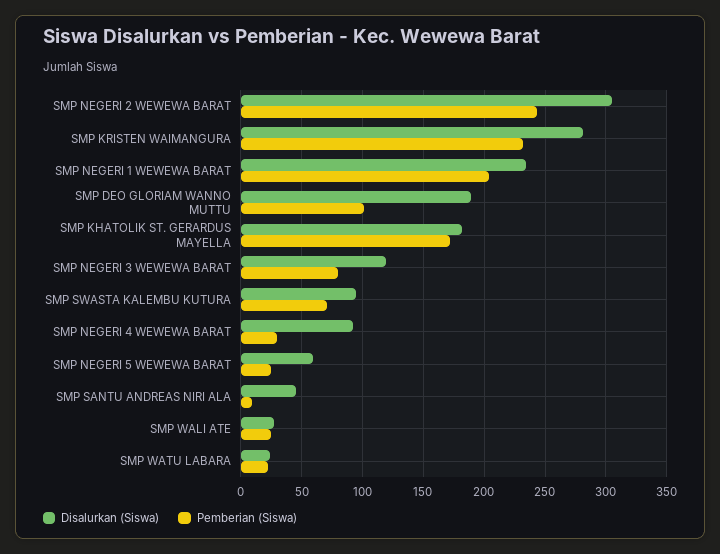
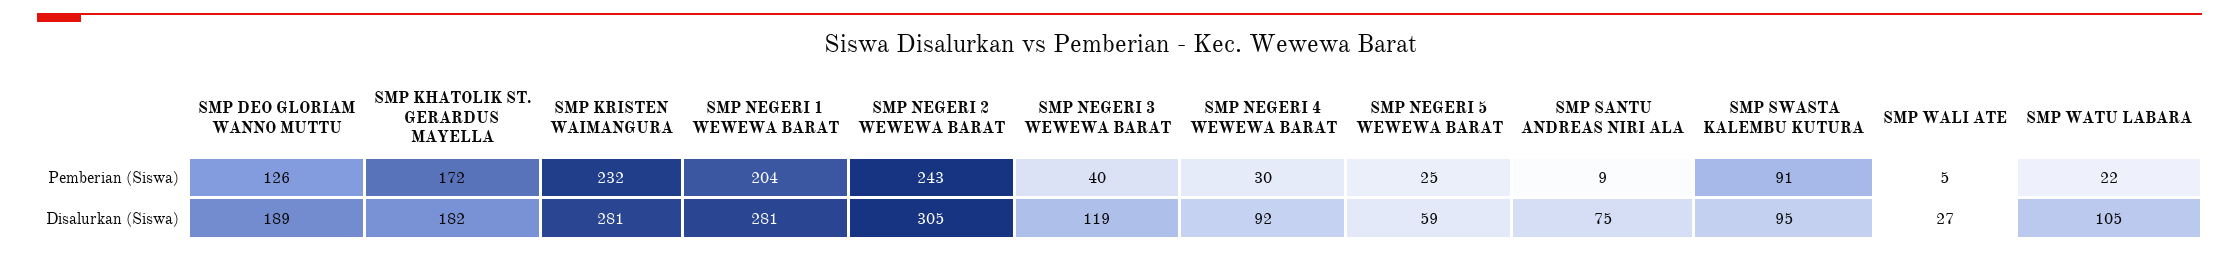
  {
    "Disalurkan (Siswa)": {
      "SMP NEGERI 2 WEWEWA BARAT": 305,
      "SMP KRISTEN WAIMANGURA": 281,
-     "SMP NEGERI 1 WEWEWA BARAT": 235,
+     "SMP NEGERI 1 WEWEWA BARAT": 281,
      "SMP DEO GLORIAM WANNO MUTTU": 189,
      "SMP KHATOLIK ST. GERARDUS MAYELLA": 182,
      "SMP NEGERI 3 WEWEWA BARAT": 119,
      "SMP SWASTA KALEMBU KUTURA": 95,
      "SMP NEGERI 4 WEWEWA BARAT": 92,
      "SMP NEGERI 5 WEWEWA BARAT": 59,
-     "SMP SANTU ANDREAS NIRI ALA": 45,
+     "SMP SANTU ANDREAS NIRI ALA": 75,
      "SMP WALI ATE": 27,
-     "SMP WATU LABARA": 25
+     "SMP WATU LABARA": 105
    },
    "Pemberian (Siswa)": {
      "SMP NEGERI 2 WEWEWA BARAT": 243,
      "SMP KRISTEN WAIMANGURA": 232,
      "SMP NEGERI 1 WEWEWA BARAT": 204,
-     "SMP DEO GLORIAM WANNO MUTTU": 100,
+     "SMP DEO GLORIAM WANNO MUTTU": 126,
      "SMP KHATOLIK ST. GERARDUS MAYELLA": 172,
-     "SMP NEGERI 3 WEWEWA BARAT": 80,
+     "SMP NEGERI 3 WEWEWA BARAT": 40,
-     "SMP SWASTA KALEMBU KUTURA": 70,
+     "SMP SWASTA KALEMBU KUTURA": 91,
      "SMP NEGERI 4 WEWEWA BARAT": 30,
      "SMP NEGERI 5 WEWEWA BARAT": 25,
      "SMP SANTU ANDREAS NIRI ALA": 9,
-     "SMP WALI ATE": 25,
+     "SMP WALI ATE": 5,
      "SMP WATU LABARA": 22
    }
  }

